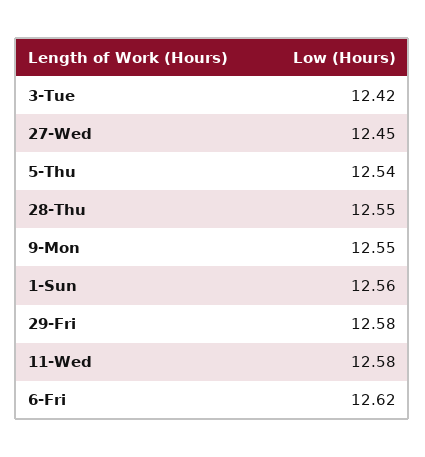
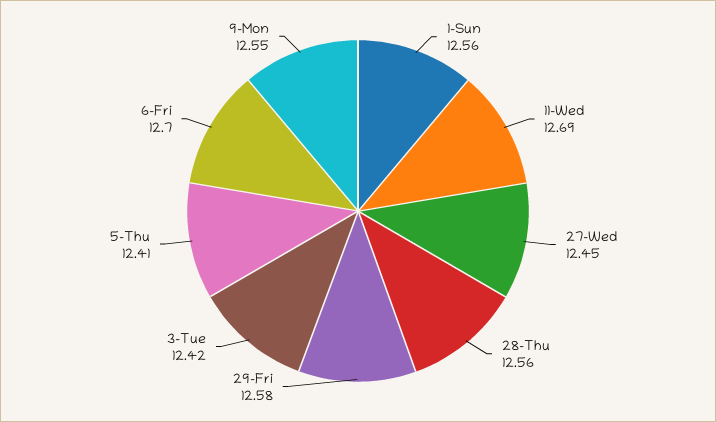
  {
    "3-Tue": 12.42,
    "27-Wed": 12.45,
-   "5-Thu": 12.54,
+   "5-Thu": 12.41,
-   "28-Thu": 12.55,
+   "28-Thu": 12.56,
    "9-Mon": 12.55,
    "1-Sun": 12.56,
    "29-Fri": 12.58,
-   "11-Wed": 12.58,
+   "11-Wed": 12.69,
-   "6-Fri": 12.62
+   "6-Fri": 12.7
  }

